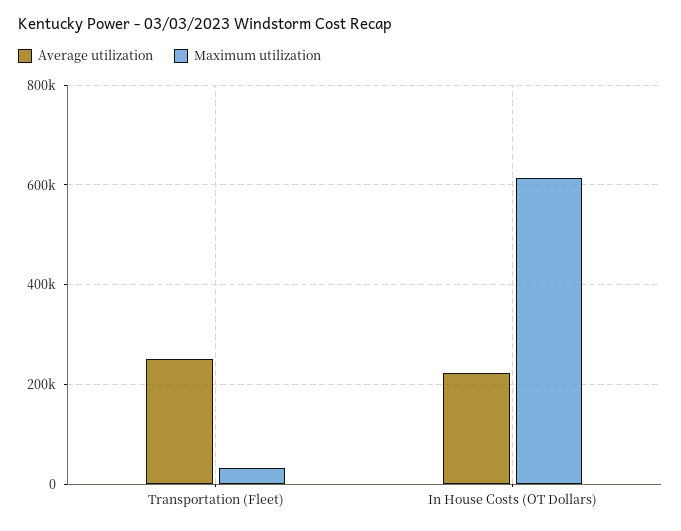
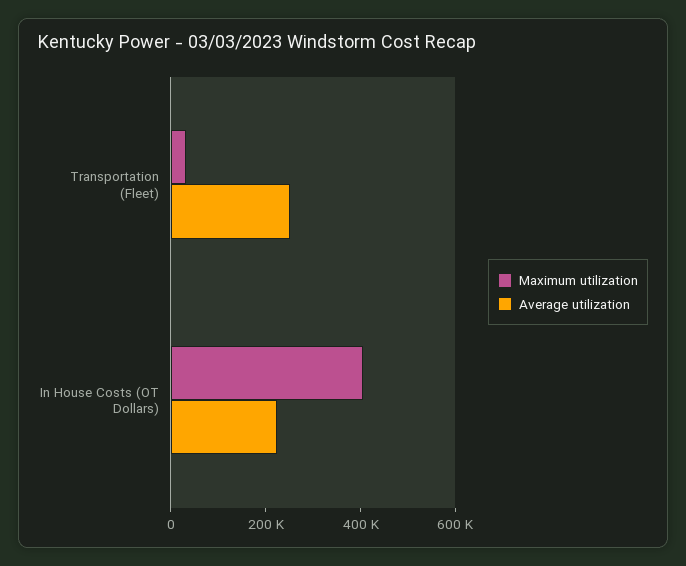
  {
    "Average utilization": {
      "Transportation (Fleet)": 260000,
      "In House Costs (OT Dollars)": 220000
    },
    "Maximum utilization": {
      "Transportation (Fleet)": 40000,
-     "In House Costs (OT Dollars)": 620000
+     "In House Costs (OT Dollars)": 400000
    }
  }

